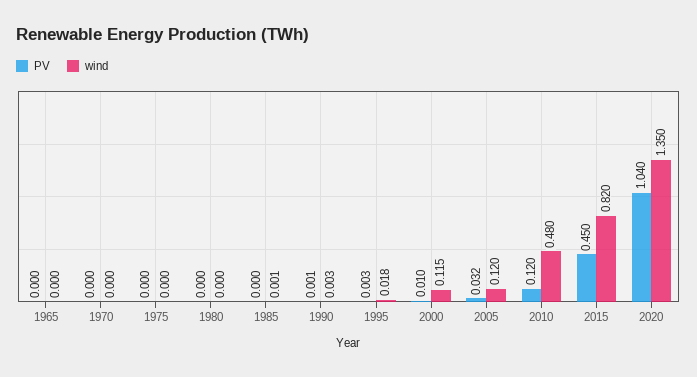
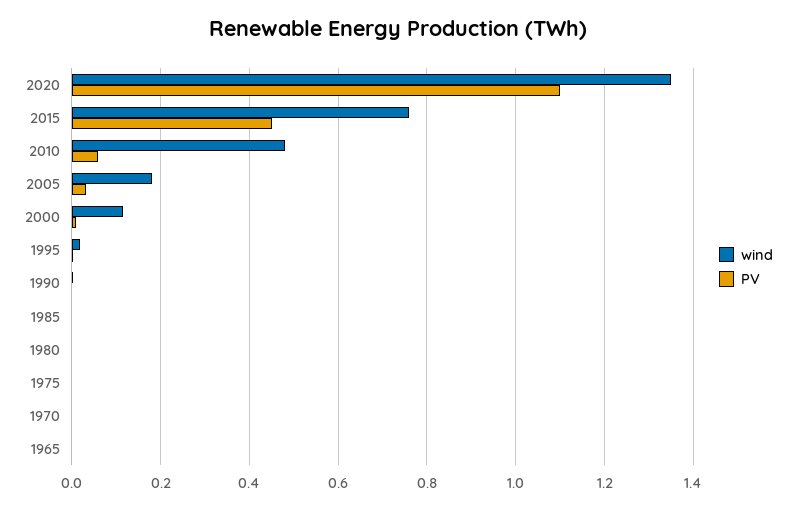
  {
    "PV": {
      "1965": 0,
      "1970": 0,
      "1975": 0,
      "1980": 0,
      "1985": 0,
      "1990": 0.001,
      "1995": 0.003,
      "2000": 0.01,
      "2005": 0.032,
-     "2010": 0.12,
+     "2010": 0.06,
      "2015": 0.45,
-     "2020": 1.04
+     "2020": 1.1
    },
    "wind": {
      "1965": 0,
      "1970": 0,
      "1975": 0,
      "1980": 0,
      "1985": 0.001,
      "1990": 0.003,
      "1995": 0.018,
      "2000": 0.115,
-     "2005": 0.12,
+     "2005": 0.18,
      "2010": 0.48,
-     "2015": 0.82,
+     "2015": 0.76,
      "2020": 1.35
    }
  }

